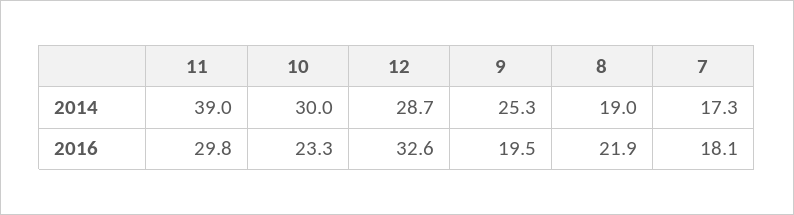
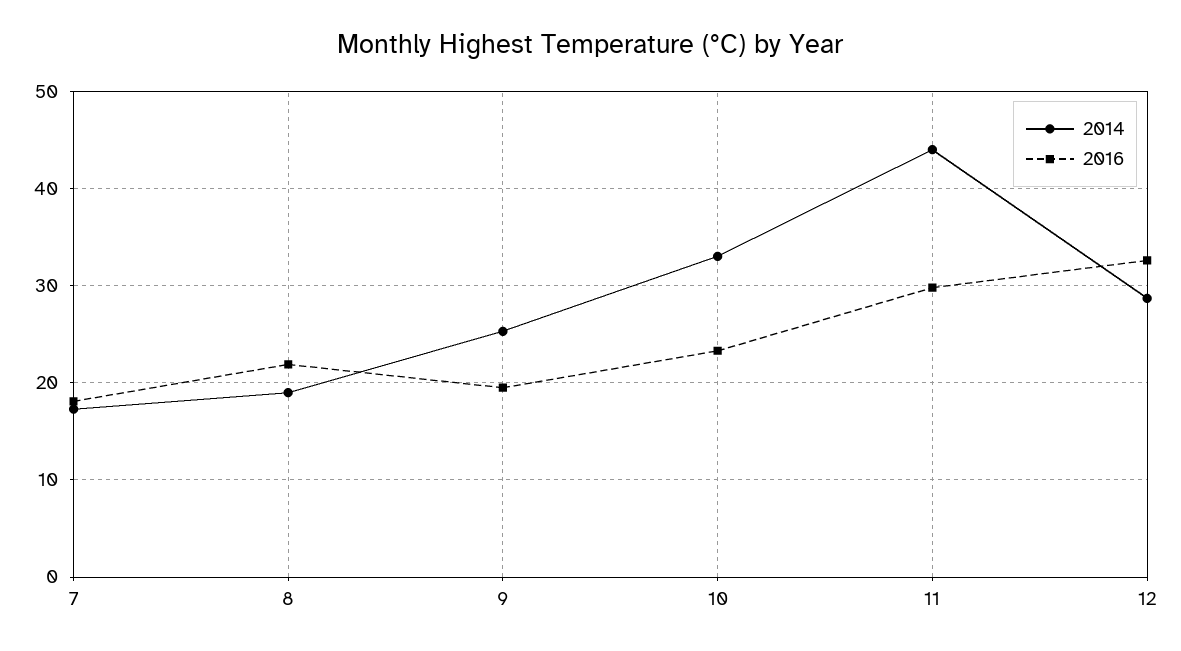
  {
    "2014": {
-     "11": 39,
+     "11": 44,
-     "10": 30,
+     "10": 33,
      "12": 28.7,
      "9": 25.3,
      "8": 19,
      "7": 17.3
    },
    "2016": {
      "11": 29.8,
      "10": 23.3,
      "12": 32.6,
      "9": 19.5,
      "8": 21.9,
      "7": 18.1
    }
  }

